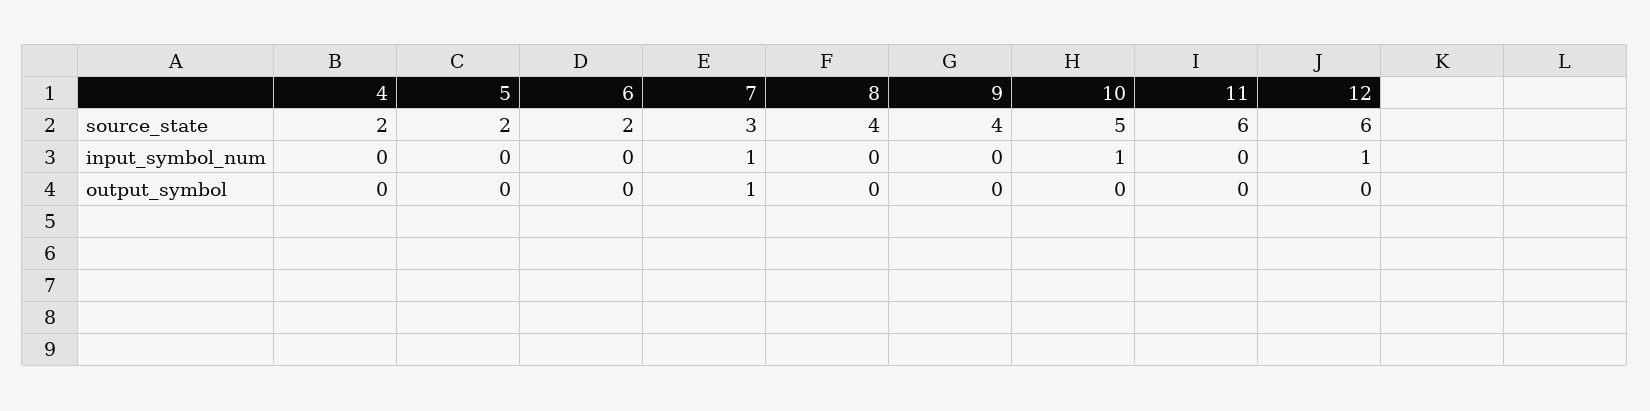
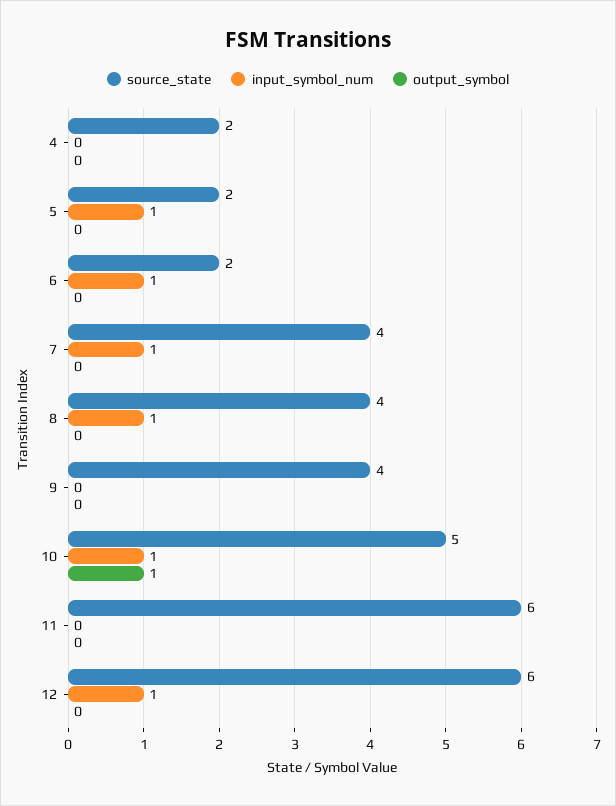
  {
    "source_state": {
      "4": 2,
      "5": 2,
      "6": 2,
-     "7": 3,
+     "7": 4,
      "8": 4,
      "9": 4,
      "10": 5,
      "11": 6,
      "12": 6
    },
    "input_symbol_num": {
      "4": 0,
-     "5": 0,
+     "5": 1,
-     "6": 0,
+     "6": 1,
      "7": 1,
-     "8": 0,
+     "8": 1,
      "9": 0,
      "10": 1,
      "11": 0,
      "12": 1
    },
    "output_symbol": {
      "4": 0,
      "5": 0,
      "6": 0,
-     "7": 1,
+     "7": 0,
      "8": 0,
      "9": 0,
-     "10": 0,
+     "10": 1,
      "11": 0,
      "12": 0
    }
  }

